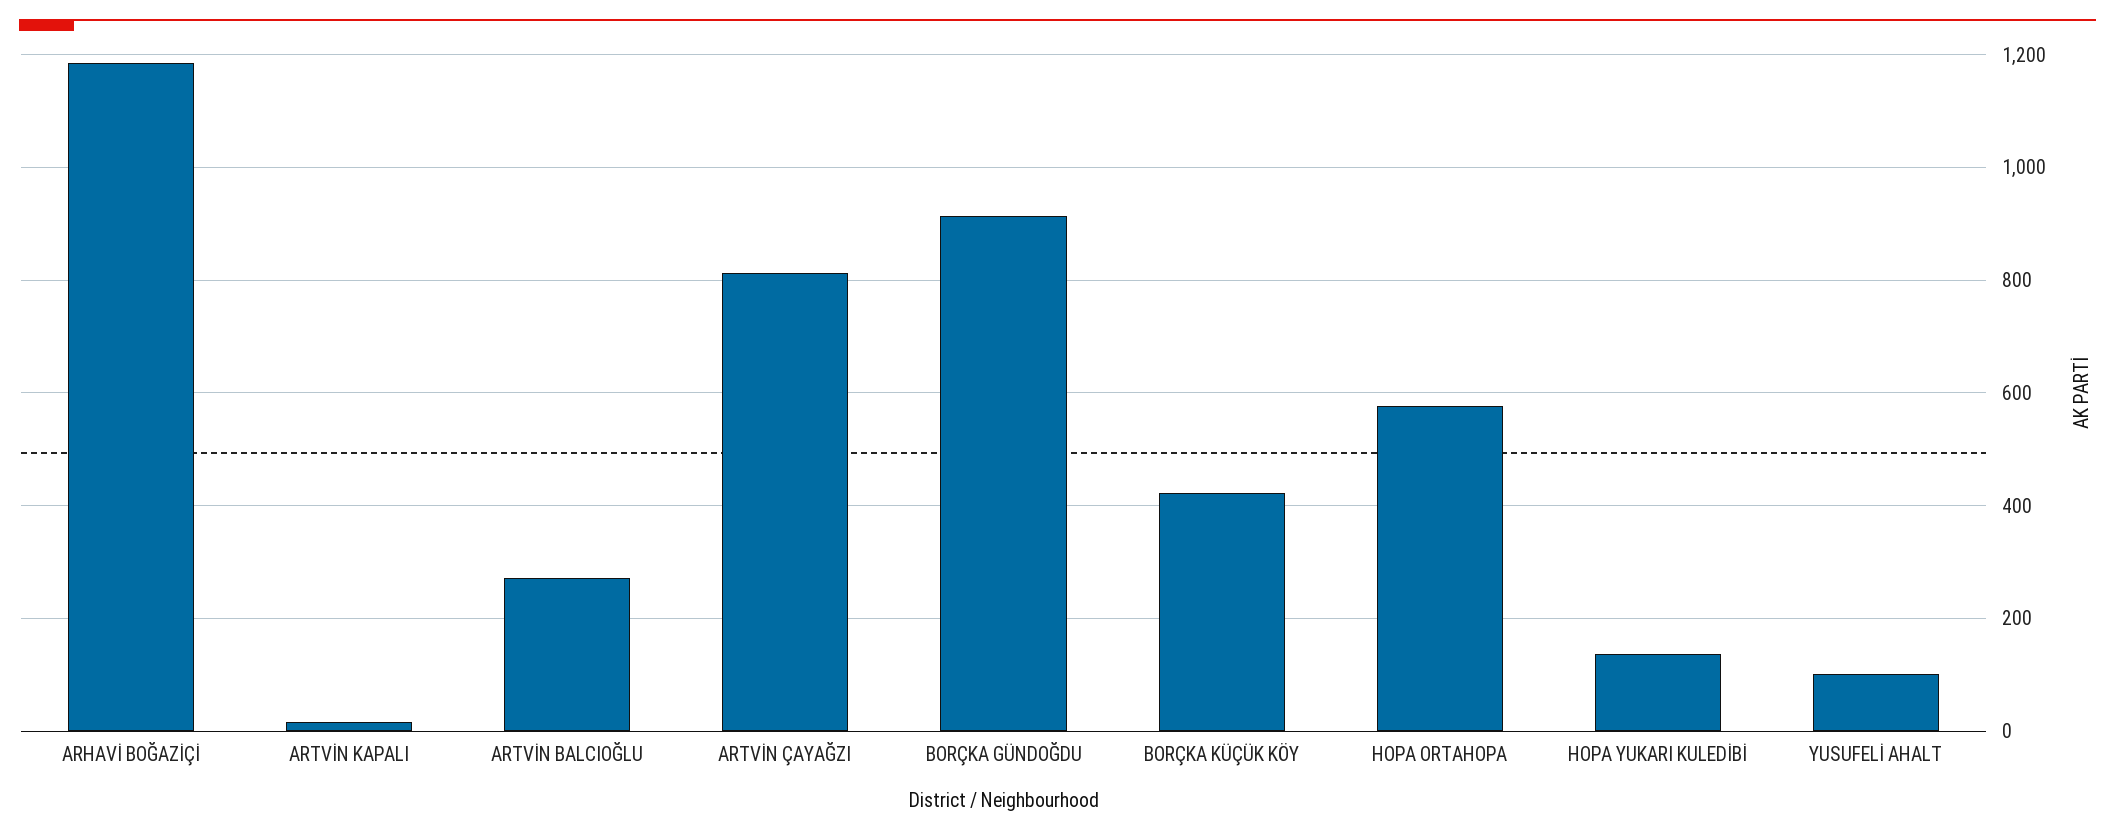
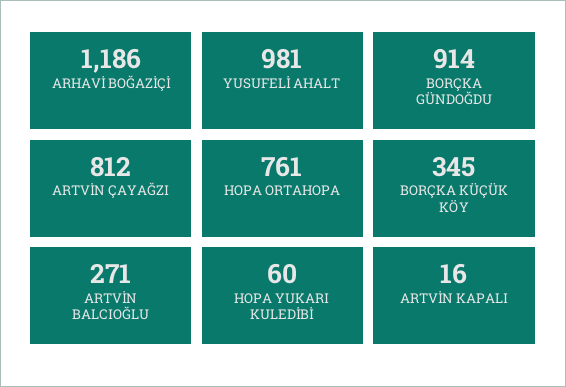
  {
    "ARHAVİ BOĞAZİÇİ": 1186,
    "ARTVİN KAPALI": 16,
    "ARTVİN BALCIOĞLU": 271,
    "ARTVİN ÇAYAĞZI": 812,
    "BORÇKA GÜNDOĞDU": 914,
-   "BORÇKA KÜÇÜK KÖY": 420,
+   "BORÇKA KÜÇÜK KÖY": 345,
-   "HOPA ORTAHOPA": 580,
+   "HOPA ORTAHOPA": 761,
-   "HOPA YUKARI KULEDİBİ": 140,
+   "HOPA YUKARI KULEDİBİ": 60,
-   "YUSUFELİ AHALT": 100
+   "YUSUFELİ AHALT": 981
  }

